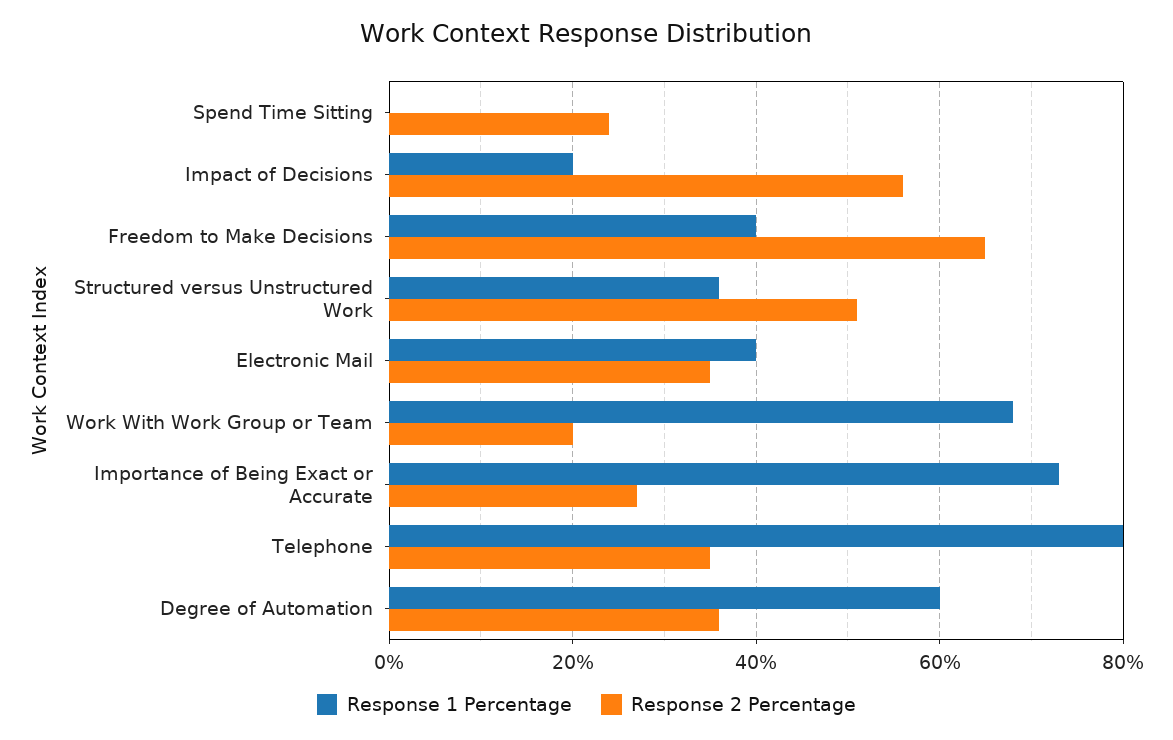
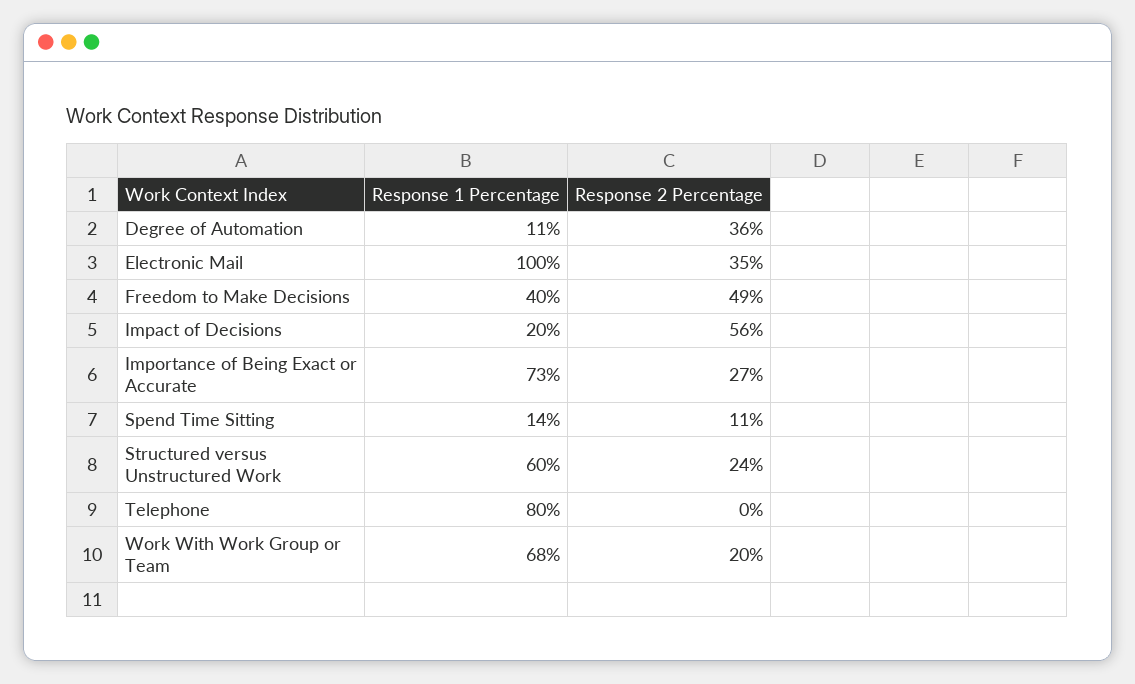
  {
    "Response 1 Percentage": {
-     "Spend Time Sitting": 0,
+     "Spend Time Sitting": 14,
      "Impact of Decisions": 20,
      "Freedom to Make Decisions": 40,
-     "Structured versus Unstructured Work": 35,
+     "Structured versus Unstructured Work": 60,
-     "Electronic Mail": 40,
+     "Electronic Mail": 100,
      "Work With Work Group or Team": 68,
      "Importance of Being Exact or Accurate": 73,
      "Telephone": 80,
-     "Degree of Automation": 60
+     "Degree of Automation": 11
    },
    "Response 2 Percentage": {
-     "Spend Time Sitting": 25,
+     "Spend Time Sitting": 11,
      "Impact of Decisions": 56,
-     "Freedom to Make Decisions": 65,
+     "Freedom to Make Decisions": 49,
-     "Structured versus Unstructured Work": 50,
+     "Structured versus Unstructured Work": 24,
      "Electronic Mail": 35,
      "Work With Work Group or Team": 20,
      "Importance of Being Exact or Accurate": 27,
-     "Telephone": 35,
+     "Telephone": 0,
      "Degree of Automation": 36
    }
  }

